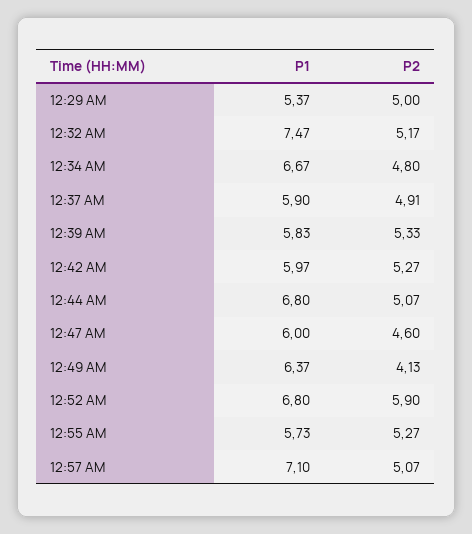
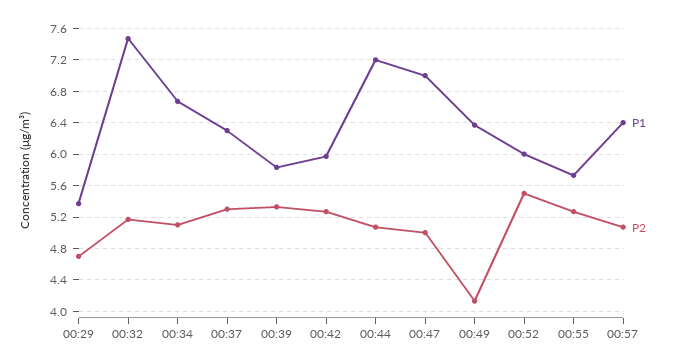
  {
    "P1": {
      "12:29 AM": 5.37,
      "12:32 AM": 7.47,
      "12:34 AM": 6.67,
-     "12:37 AM": 5.9,
+     "12:37 AM": 6.3,
      "12:39 AM": 5.83,
      "12:42 AM": 5.97,
-     "12:44 AM": 6.8,
+     "12:44 AM": 7.2,
-     "12:47 AM": 6,
+     "12:47 AM": 7,
      "12:49 AM": 6.37,
-     "12:52 AM": 6.8,
+     "12:52 AM": 6,
      "12:55 AM": 5.73,
-     "12:57 AM": 7.1
+     "12:57 AM": 6.4
    },
    "P2": {
-     "12:29 AM": 5,
+     "12:29 AM": 4.7,
      "12:32 AM": 5.17,
-     "12:34 AM": 4.8,
+     "12:34 AM": 5.1,
-     "12:37 AM": 4.91,
+     "12:37 AM": 5.3,
      "12:39 AM": 5.33,
      "12:42 AM": 5.27,
      "12:44 AM": 5.07,
-     "12:47 AM": 4.6,
+     "12:47 AM": 5,
      "12:49 AM": 4.13,
-     "12:52 AM": 5.9,
+     "12:52 AM": 5.5,
      "12:55 AM": 5.27,
      "12:57 AM": 5.07
    }
  }

